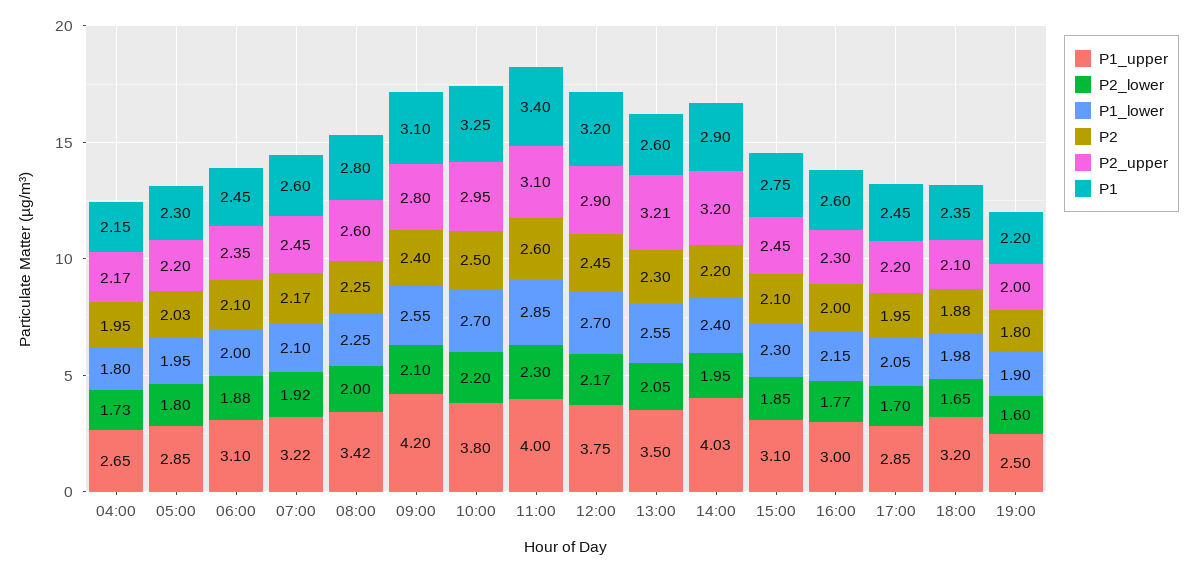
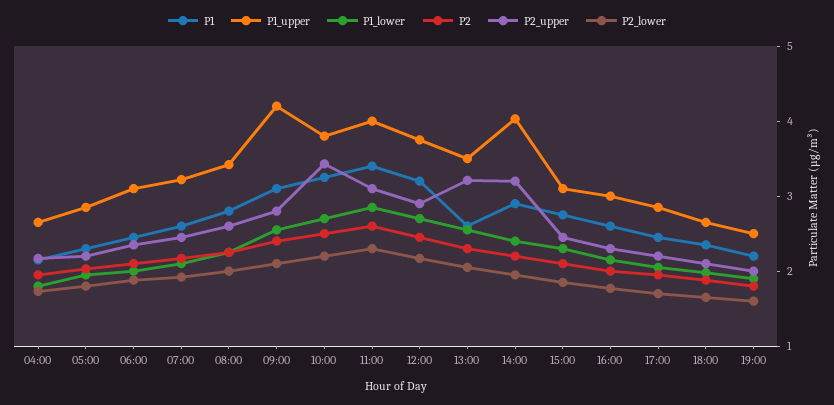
  {
    "P1_upper": {
      "04:00": 2.65,
      "05:00": 2.85,
      "06:00": 3.1,
      "07:00": 3.22,
      "08:00": 3.42,
      "09:00": 4.2,
      "10:00": 3.8,
      "11:00": 4,
      "12:00": 3.75,
      "13:00": 3.5,
      "14:00": 4.03,
      "15:00": 3.1,
      "16:00": 3,
      "17:00": 2.85,
-     "18:00": 3.2,
+     "18:00": 2.6,
      "19:00": 2.5
    },
    "P2_lower": {
      "04:00": 1.73,
      "05:00": 1.8,
      "06:00": 1.88,
      "07:00": 1.92,
      "08:00": 2,
      "09:00": 2.1,
      "10:00": 2.2,
      "11:00": 2.3,
      "12:00": 2.17,
      "13:00": 2.05,
      "14:00": 1.95,
      "15:00": 1.85,
      "16:00": 1.77,
      "17:00": 1.7,
      "18:00": 1.65,
      "19:00": 1.6
    },
    "P1_lower": {
      "04:00": 1.8,
      "05:00": 1.95,
      "06:00": 2,
      "07:00": 2.1,
      "08:00": 2.25,
      "09:00": 2.55,
      "10:00": 2.7,
      "11:00": 2.85,
      "12:00": 2.7,
      "13:00": 2.55,
      "14:00": 2.4,
      "15:00": 2.3,
      "16:00": 2.15,
      "17:00": 2.05,
      "18:00": 1.98,
      "19:00": 1.9
    },
    "P2": {
      "04:00": 1.95,
      "05:00": 2.03,
      "06:00": 2.1,
      "07:00": 2.17,
      "08:00": 2.25,
      "09:00": 2.4,
      "10:00": 2.5,
      "11:00": 2.6,
      "12:00": 2.45,
      "13:00": 2.3,
      "14:00": 2.2,
      "15:00": 2.1,
      "16:00": 2,
      "17:00": 1.95,
      "18:00": 1.88,
      "19:00": 1.8
    },
    "P2_upper": {
      "04:00": 2.17,
      "05:00": 2.2,
      "06:00": 2.35,
      "07:00": 2.45,
      "08:00": 2.6,
      "09:00": 2.8,
-     "10:00": 2.95,
+     "10:00": 3.4,
      "11:00": 3.1,
      "12:00": 2.9,
      "13:00": 3.21,
      "14:00": 3.2,
      "15:00": 2.45,
      "16:00": 2.3,
      "17:00": 2.2,
      "18:00": 2.1,
      "19:00": 2
    },
    "P1": {
      "04:00": 2.15,
      "05:00": 2.3,
      "06:00": 2.45,
      "07:00": 2.6,
      "08:00": 2.8,
      "09:00": 3.1,
      "10:00": 3.25,
      "11:00": 3.4,
      "12:00": 3.2,
      "13:00": 2.6,
      "14:00": 2.9,
      "15:00": 2.75,
      "16:00": 2.6,
      "17:00": 2.45,
      "18:00": 2.35,
      "19:00": 2.2
    }
  }

